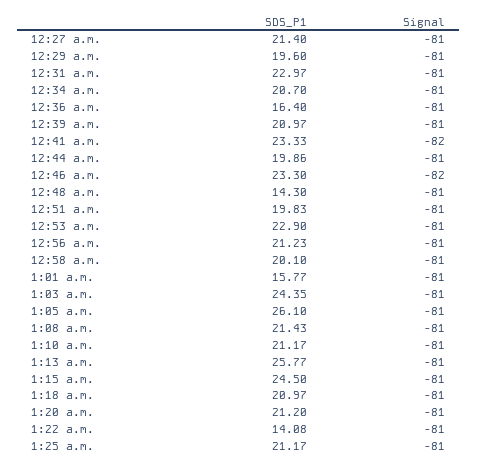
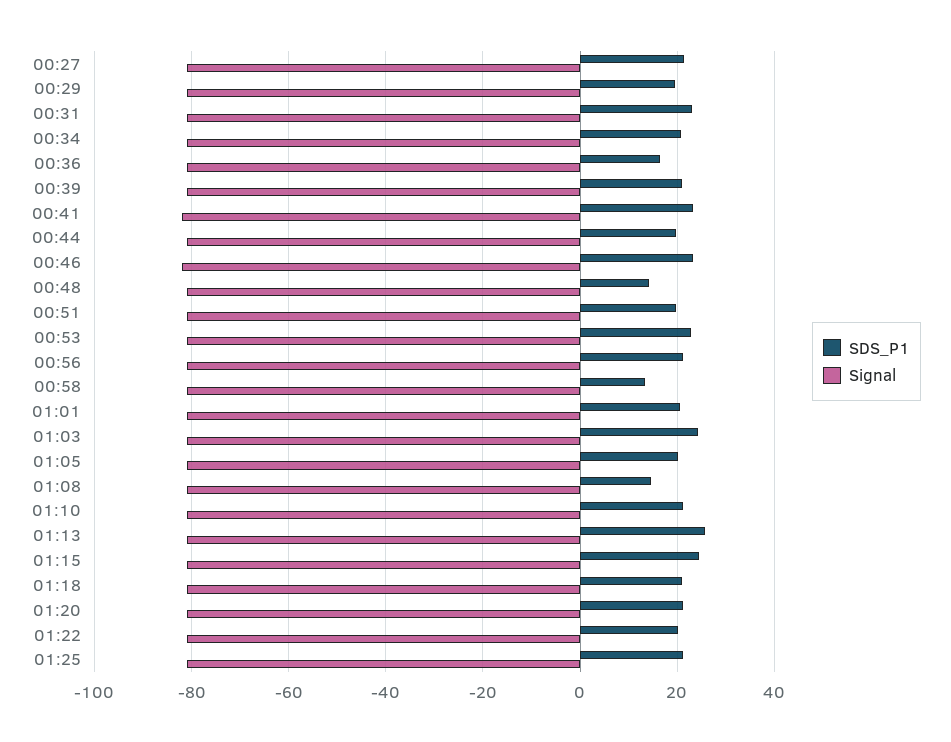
  {
    "SDS_P1": {
      "12:27 a.m.": 21.4,
      "12:29 a.m.": 19.6,
      "12:31 a.m.": 22.97,
      "12:34 a.m.": 20.7,
      "12:36 a.m.": 16.4,
      "12:39 a.m.": 20.97,
      "12:41 a.m.": 23.33,
      "12:44 a.m.": 19.86,
      "12:46 a.m.": 23.3,
      "12:48 a.m.": 14.3,
      "12:51 a.m.": 19.83,
      "12:53 a.m.": 22.9,
      "12:56 a.m.": 21.23,
-     "12:58 a.m.": 20.1,
+     "12:58 a.m.": 14,
-     "1:01 a.m.": 15.77,
+     "1:01 a.m.": 20,
      "1:03 a.m.": 24.35,
-     "1:05 a.m.": 26.1,
+     "1:05 a.m.": 20,
-     "1:08 a.m.": 21.43,
+     "1:08 a.m.": 14,
      "1:10 a.m.": 21.17,
      "1:13 a.m.": 25.77,
      "1:15 a.m.": 24.5,
      "1:18 a.m.": 20.97,
      "1:20 a.m.": 21.2,
-     "1:22 a.m.": 14.08,
+     "1:22 a.m.": 20,
      "1:25 a.m.": 21.17
    },
    "Signal": {
      "12:27 a.m.": -81,
      "12:29 a.m.": -81,
      "12:31 a.m.": -81,
      "12:34 a.m.": -81,
      "12:36 a.m.": -81,
      "12:39 a.m.": -81,
      "12:41 a.m.": -82,
      "12:44 a.m.": -81,
      "12:46 a.m.": -82,
      "12:48 a.m.": -81,
      "12:51 a.m.": -81,
      "12:53 a.m.": -81,
      "12:56 a.m.": -81,
      "12:58 a.m.": -81,
      "1:01 a.m.": -81,
      "1:03 a.m.": -81,
      "1:05 a.m.": -81,
      "1:08 a.m.": -81,
      "1:10 a.m.": -81,
      "1:13 a.m.": -81,
      "1:15 a.m.": -81,
      "1:18 a.m.": -81,
      "1:20 a.m.": -81,
      "1:22 a.m.": -81,
      "1:25 a.m.": -81
    }
  }

